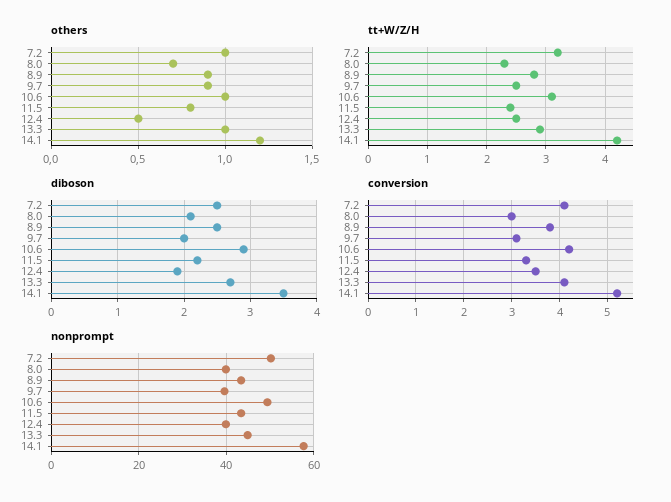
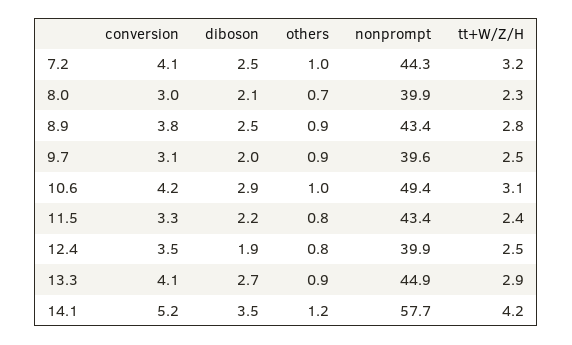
  {
    "others": {
      "7.2": 1,
      "8.0": 0.7,
      "8.9": 0.9,
      "9.7": 0.9,
      "10.6": 1,
      "11.5": 0.8,
-     "12.4": 0.5,
+     "12.4": 0.8,
-     "13.3": 1,
+     "13.3": 0.9,
      "14.1": 1.2
    },
    "tt+W/Z/H": {
      "7.2": 3.2,
      "8.0": 2.3,
      "8.9": 2.8,
      "9.7": 2.5,
      "10.6": 3.1,
      "11.5": 2.4,
      "12.4": 2.5,
      "13.3": 2.9,
      "14.1": 4.2
    },
    "diboson": {
      "7.2": 2.5,
      "8.0": 2.1,
      "8.9": 2.5,
      "9.7": 2,
      "10.6": 2.9,
      "11.5": 2.2,
      "12.4": 1.9,
      "13.3": 2.7,
      "14.1": 3.5
    },
    "conversion": {
      "7.2": 4.1,
      "8.0": 3,
      "8.9": 3.8,
      "9.7": 3.1,
      "10.6": 4.2,
      "11.5": 3.3,
      "12.4": 3.5,
      "13.3": 4.1,
      "14.1": 5.2
    },
    "nonprompt": {
-     "7.2": 50,
+     "7.2": 44.3,
      "8.0": 39.9,
      "8.9": 43.4,
      "9.7": 39.6,
      "10.6": 49.4,
      "11.5": 43.4,
      "12.4": 39.9,
      "13.3": 44.9,
      "14.1": 57.7
    }
  }

